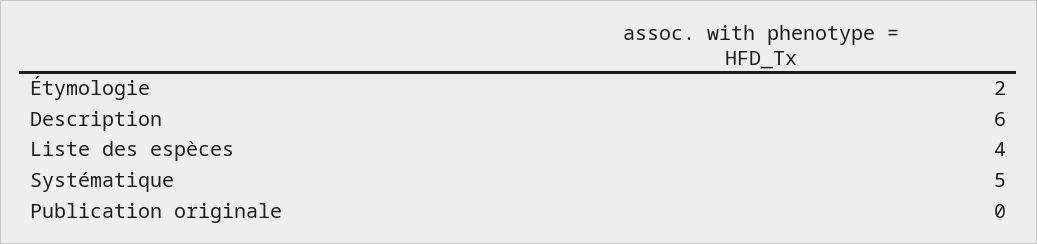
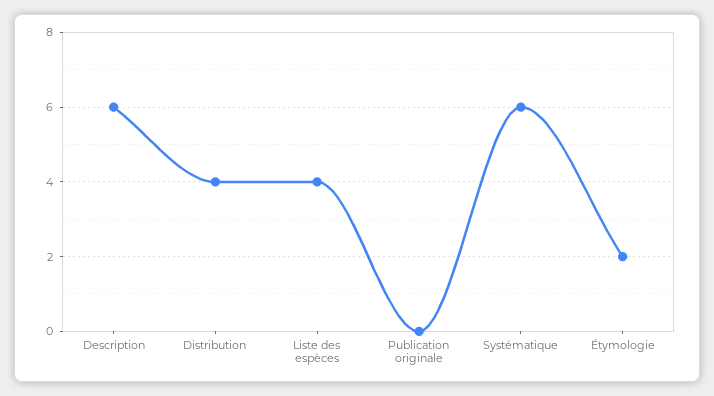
  {
    "Étymologie": 2,
    "Description": 6,
    "Liste des espèces": 4,
-   "Systématique": 5,
+   "Systématique": 6,
-   "Publication originale": 0
+   "Publication originale": 0,
+   "Distribution": 4
  }

